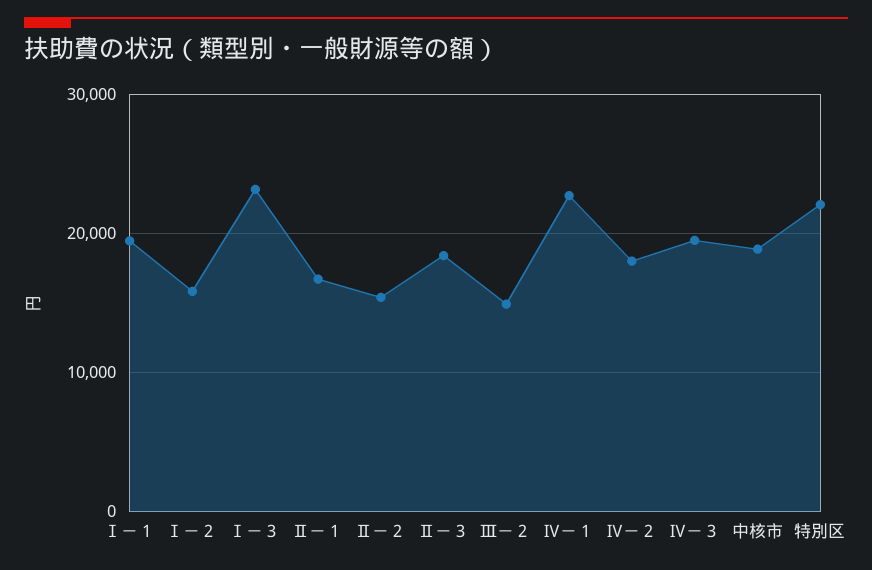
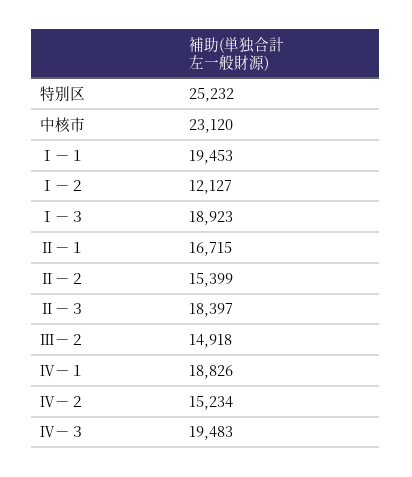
  {
    "Ⅰ－１": 19453,
-   "Ⅰ－２": 16000,
+   "Ⅰ－２": 12127,
-   "Ⅰ－３": 23000,
+   "Ⅰ－３": 18923,
    "Ⅱ－１": 16715,
    "Ⅱ－２": 15399,
    "Ⅱ－３": 18397,
    "Ⅲ－２": 14918,
-   "Ⅳ－１": 23000,
+   "Ⅳ－１": 18826,
-   "Ⅳ－２": 18000,
+   "Ⅳ－２": 15234,
    "Ⅳ－３": 19483,
-   "中核市": 19000,
+   "中核市": 23120,
-   "特別区": 22000
+   "特別区": 25232
  }

